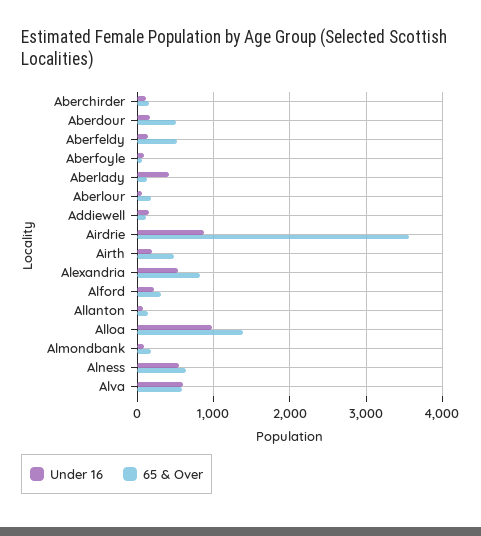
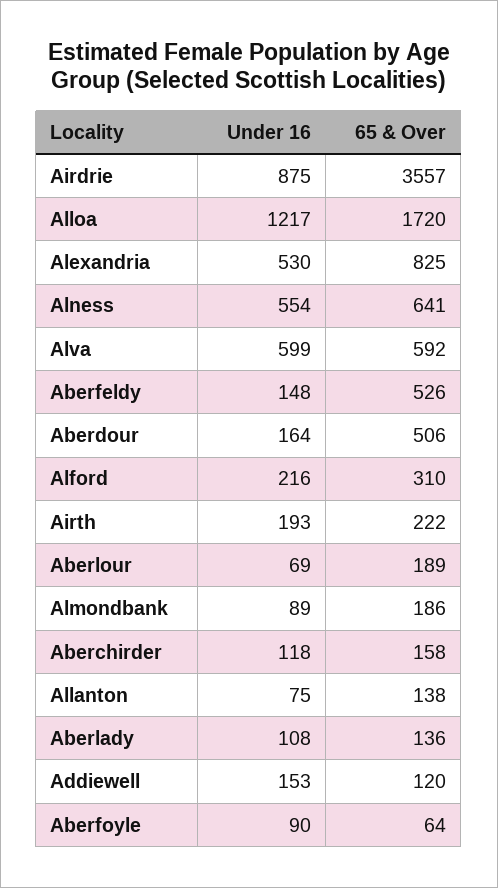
  {
    "Under 16": {
      "Aberchirder": 118,
      "Aberdour": 164,
      "Aberfeldy": 148,
      "Aberfoyle": 90,
-     "Aberlady": 400,
+     "Aberlady": 108,
      "Aberlour": 69,
      "Addiewell": 153,
      "Airdrie": 875,
      "Airth": 193,
      "Alexandria": 530,
      "Alford": 216,
      "Allanton": 75,
-     "Alloa": 1000,
+     "Alloa": 1217,
      "Almondbank": 89,
      "Alness": 554,
      "Alva": 599
    },
    "65 & Over": {
      "Aberchirder": 158,
      "Aberdour": 506,
      "Aberfeldy": 526,
      "Aberfoyle": 64,
      "Aberlady": 136,
      "Aberlour": 189,
      "Addiewell": 120,
      "Airdrie": 3557,
-     "Airth": 500,
+     "Airth": 222,
      "Alexandria": 825,
      "Alford": 310,
      "Allanton": 138,
-     "Alloa": 1400,
+     "Alloa": 1720,
      "Almondbank": 186,
      "Alness": 641,
      "Alva": 592
    }
  }

